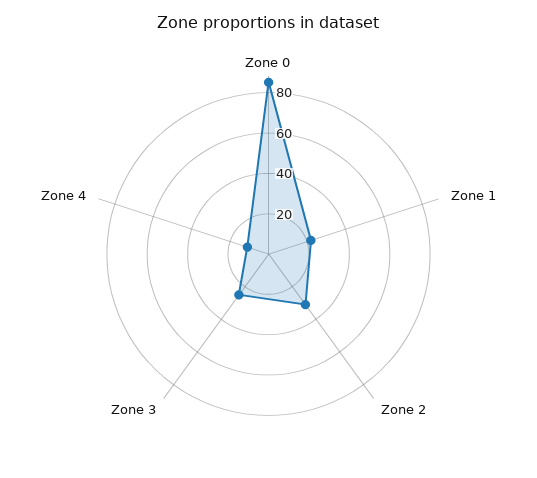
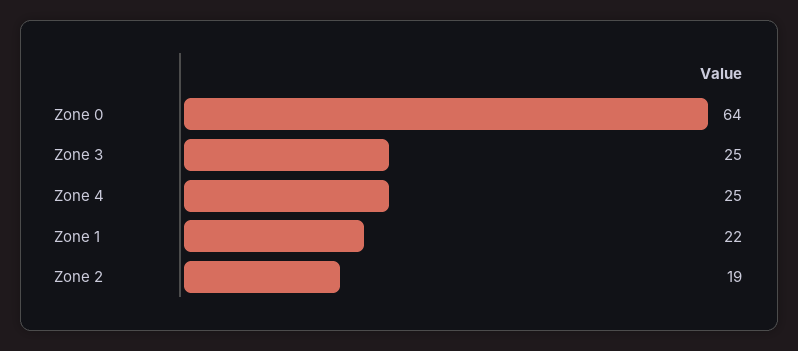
  {
-   "Zone 0": 85,
+   "Zone 0": 64,
    "Zone 1": 22,
-   "Zone 2": 30,
+   "Zone 2": 19,
    "Zone 3": 25,
-   "Zone 4": 10
+   "Zone 4": 25
  }

